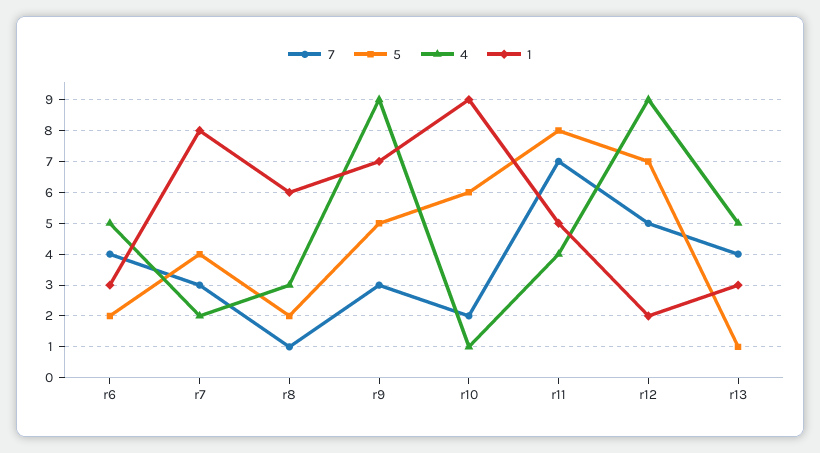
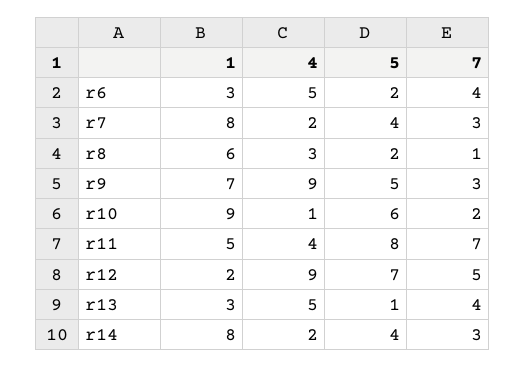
  {
    "7": {
      "r6": 4,
      "r7": 3,
      "r8": 1,
      "r9": 3,
      "r10": 2,
      "r11": 7,
      "r12": 5,
-     "r13": 4
+     "r13": 4,
+     "r14": 3
    },
    "5": {
      "r6": 2,
      "r7": 4,
      "r8": 2,
      "r9": 5,
      "r10": 6,
      "r11": 8,
      "r12": 7,
-     "r13": 1
+     "r13": 1,
+     "r14": 4
    },
    "4": {
      "r6": 5,
      "r7": 2,
      "r8": 3,
      "r9": 9,
      "r10": 1,
      "r11": 4,
      "r12": 9,
-     "r13": 5
+     "r13": 5,
+     "r14": 2
    },
    "1": {
      "r6": 3,
      "r7": 8,
      "r8": 6,
      "r9": 7,
      "r10": 9,
      "r11": 5,
      "r12": 2,
-     "r13": 3
+     "r13": 3,
+     "r14": 8
    }
  }

